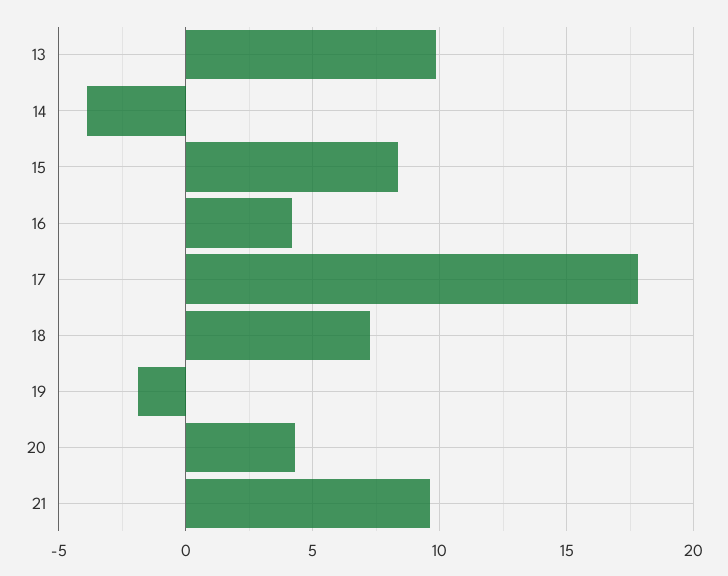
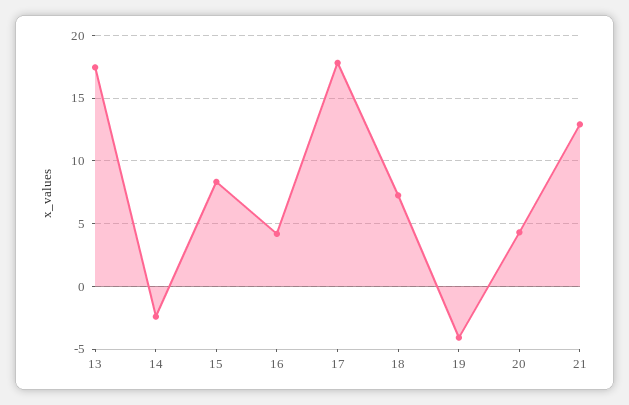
  {
-   "13": 10,
+   "13": 17.5,
-   "14": -4,
+   "14": -2.5,
    "15": 8.5,
    "16": 4,
    "17": 18,
    "18": 7.5,
-   "19": -2,
+   "19": -4,
    "20": 4.5,
-   "21": 9.5
+   "21": 13
  }

